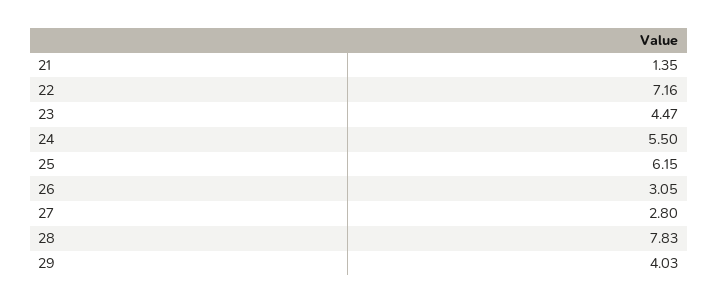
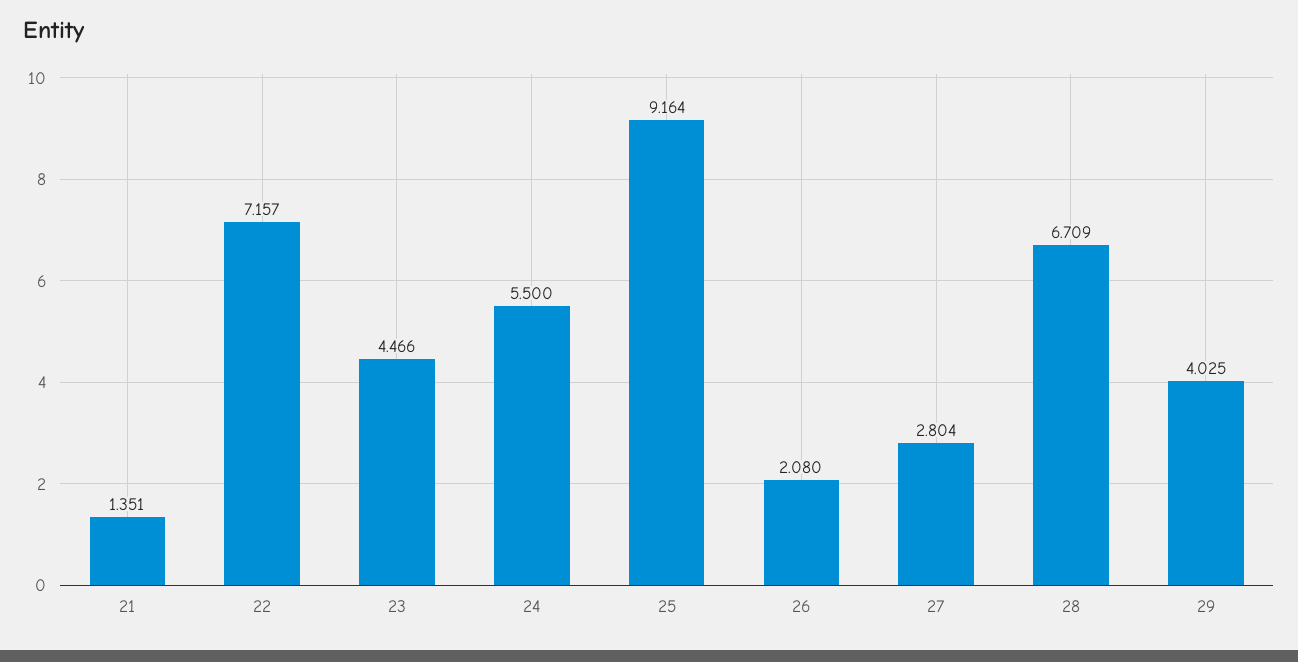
  {
    "21": 1.351,
    "22": 7.157,
    "23": 4.466,
    "24": 5.5,
-   "25": 6.15,
+   "25": 9.164,
-   "26": 3.05,
+   "26": 2.08,
    "27": 2.804,
-   "28": 7.83,
+   "28": 6.709,
    "29": 4.025
  }

